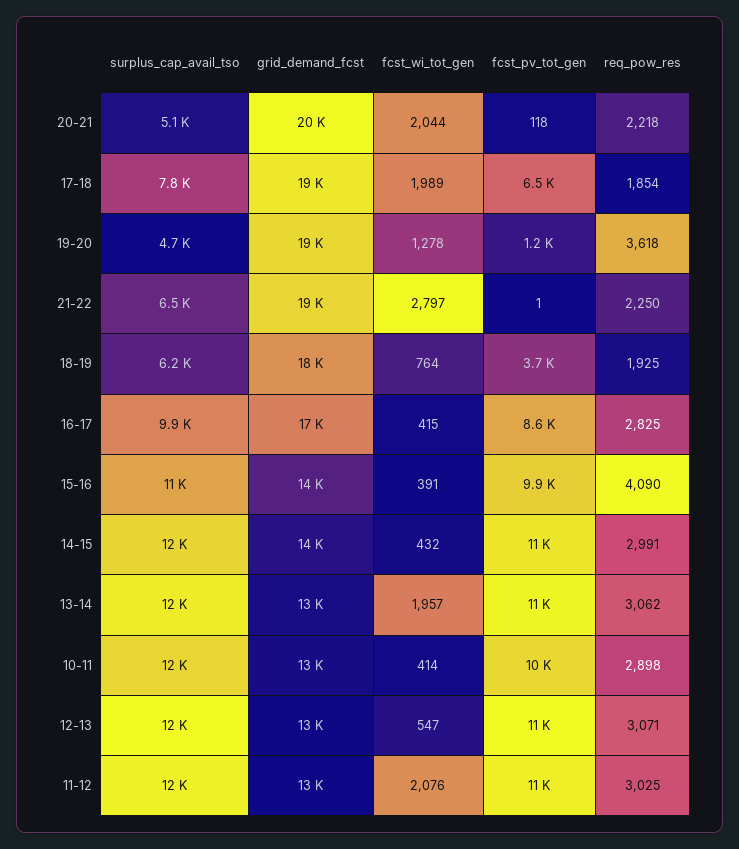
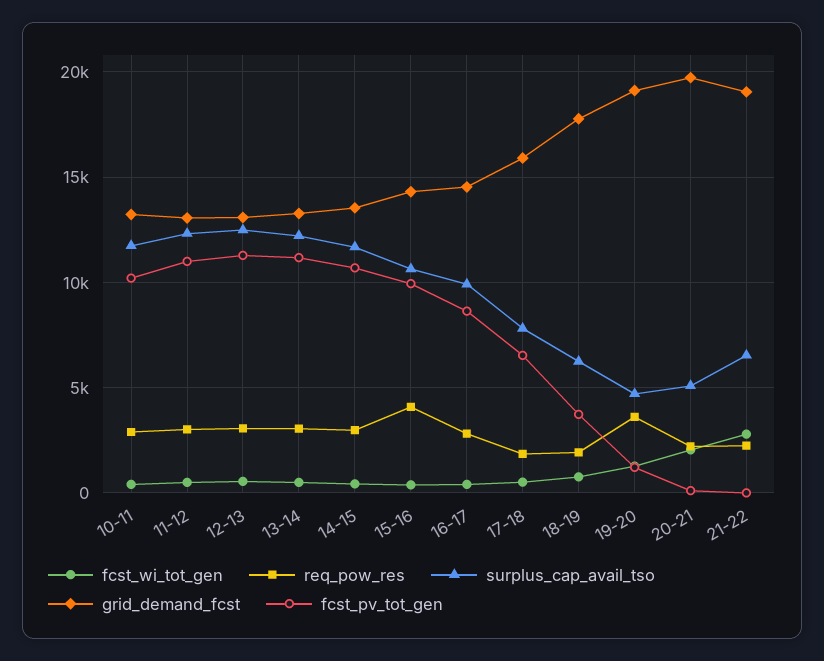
  {
    "surplus_cap_avail_tso": {
      "20-21": 5100,
      "17-18": 7800,
      "19-20": 4700,
      "21-22": 6500,
      "18-19": 6200,
      "16-17": 9900,
      "15-16": 11000,
      "14-15": 12000,
      "13-14": 12000,
      "10-11": 12000,
      "12-13": 12000,
      "11-12": 12000
    },
    "grid_demand_fcst": {
      "20-21": 20000,
-     "17-18": 19000,
+     "17-18": 16000,
      "19-20": 19000,
      "21-22": 19000,
      "18-19": 18000,
-     "16-17": 17000,
+     "16-17": 14500,
      "15-16": 14000,
      "14-15": 14000,
      "13-14": 13000,
      "10-11": 13000,
      "12-13": 13000,
      "11-12": 13000
    },
    "fcst_wi_tot_gen": {
      "20-21": 2044,
-     "17-18": 1989,
+     "17-18": 500,
      "19-20": 1278,
      "21-22": 2797,
      "18-19": 764,
      "16-17": 415,
      "15-16": 391,
      "14-15": 432,
-     "13-14": 1957,
+     "13-14": 500,
      "10-11": 414,
      "12-13": 547,
-     "11-12": 2076
+     "11-12": 500
    },
    "fcst_pv_tot_gen": {
      "20-21": 118,
      "17-18": 6500,
      "19-20": 1200,
      "21-22": 1,
      "18-19": 3700,
      "16-17": 8600,
      "15-16": 9900,
      "14-15": 11000,
      "13-14": 11000,
      "10-11": 10000,
      "12-13": 11000,
      "11-12": 11000
    },
    "req_pow_res": {
      "20-21": 2218,
      "17-18": 1854,
      "19-20": 3618,
      "21-22": 2250,
      "18-19": 1925,
      "16-17": 2825,
      "15-16": 4090,
      "14-15": 2991,
      "13-14": 3062,
      "10-11": 2898,
      "12-13": 3071,
      "11-12": 3025
    }
  }

